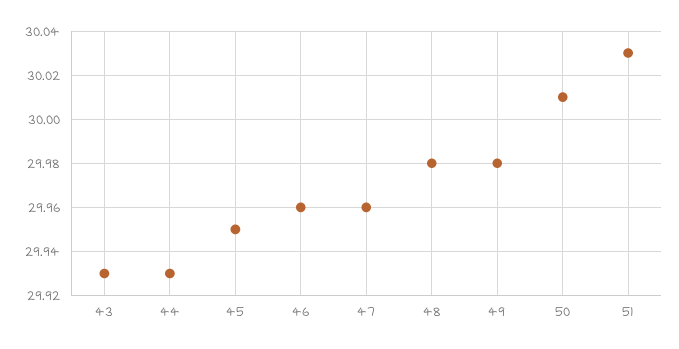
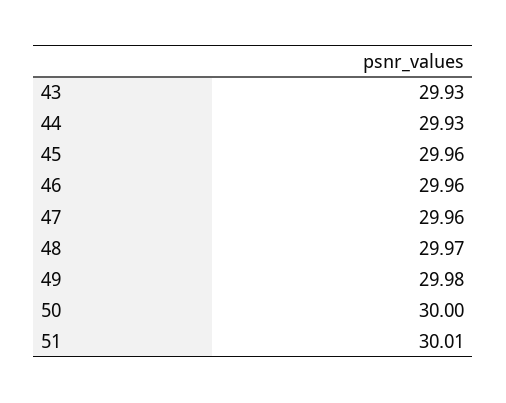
  {
    "43": 29.93,
    "44": 29.93,
-   "45": 29.95,
+   "45": 29.96,
    "46": 29.96,
    "47": 29.96,
-   "48": 29.98,
+   "48": 29.97,
    "49": 29.98,
-   "50": 30.01,
+   "50": 30,
-   "51": 30.03
+   "51": 30.01
  }

